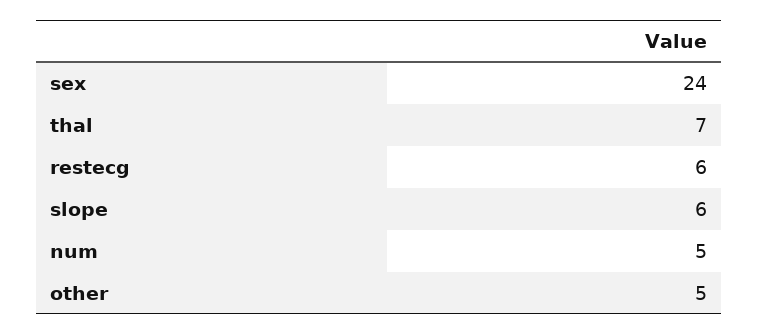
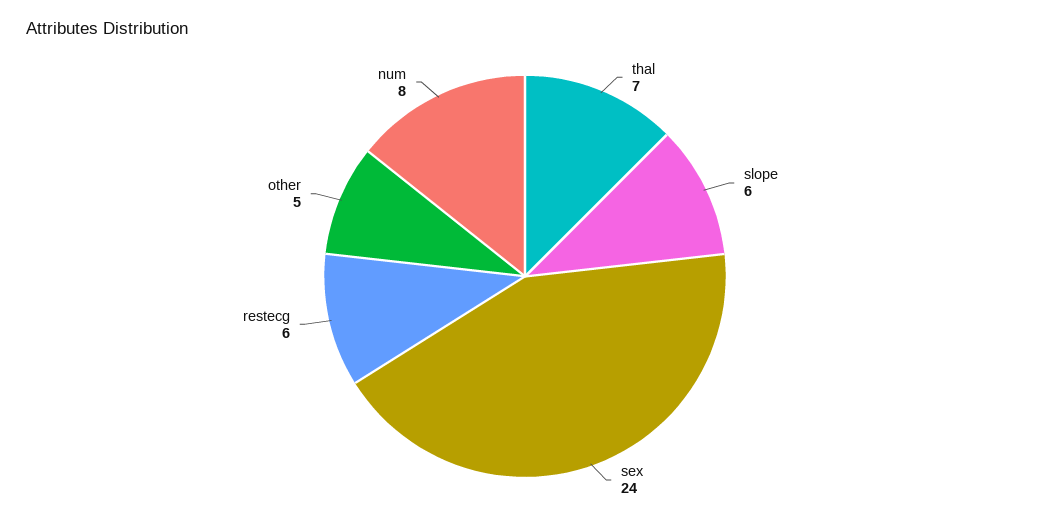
  {
    "sex": 24,
    "thal": 7,
    "restecg": 6,
    "slope": 6,
-   "num": 5,
+   "num": 8,
    "other": 5
  }

